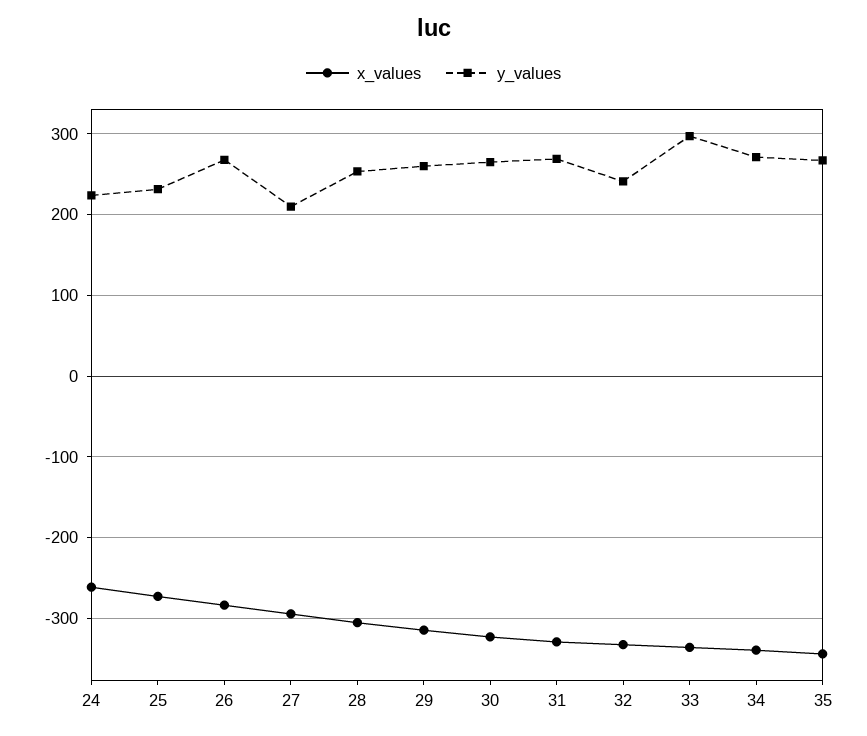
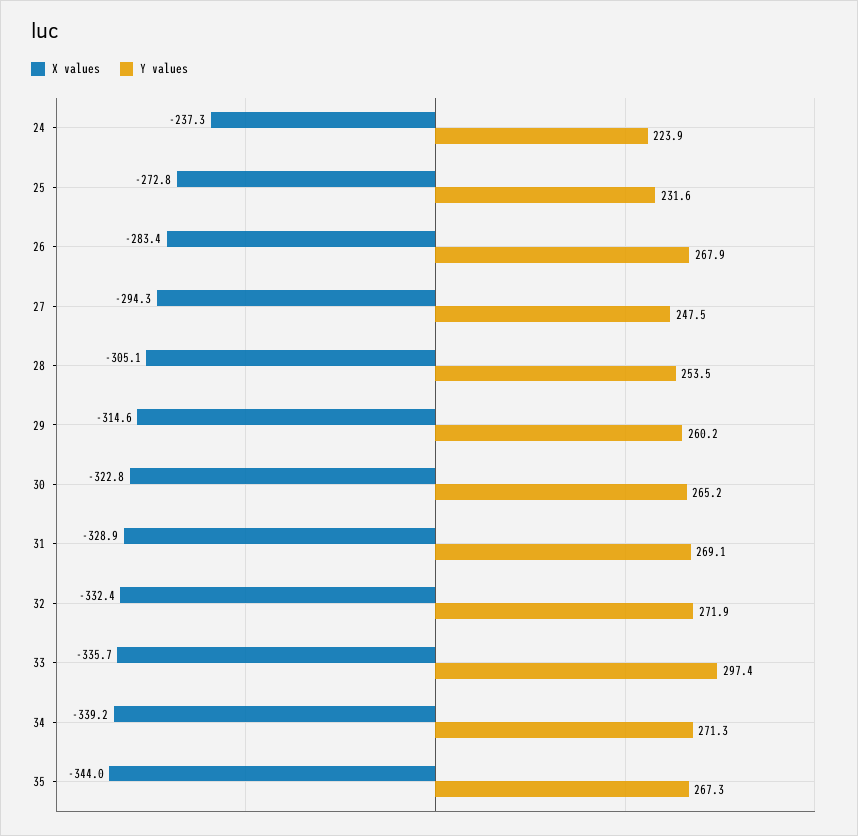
  {
    "x_values": {
-     "24": -260,
+     "24": -237.3,
      "25": -272.8,
      "26": -283.4,
      "27": -294.3,
      "28": -305.1,
      "29": -314.6,
      "30": -322.8,
      "31": -328.9,
      "32": -332.4,
      "33": -335.7,
      "34": -339.2,
      "35": -344
    },
    "y_values": {
      "24": 223.9,
      "25": 231.6,
      "26": 267.9,
-     "27": 210,
+     "27": 247.5,
      "28": 253.5,
      "29": 260.2,
      "30": 265.2,
      "31": 269.1,
-     "32": 240,
+     "32": 271.9,
      "33": 297.4,
      "34": 271.3,
      "35": 267.3
    }
  }

